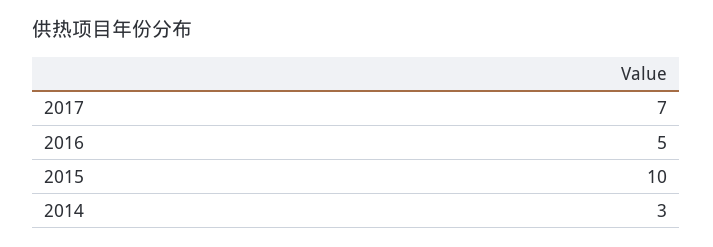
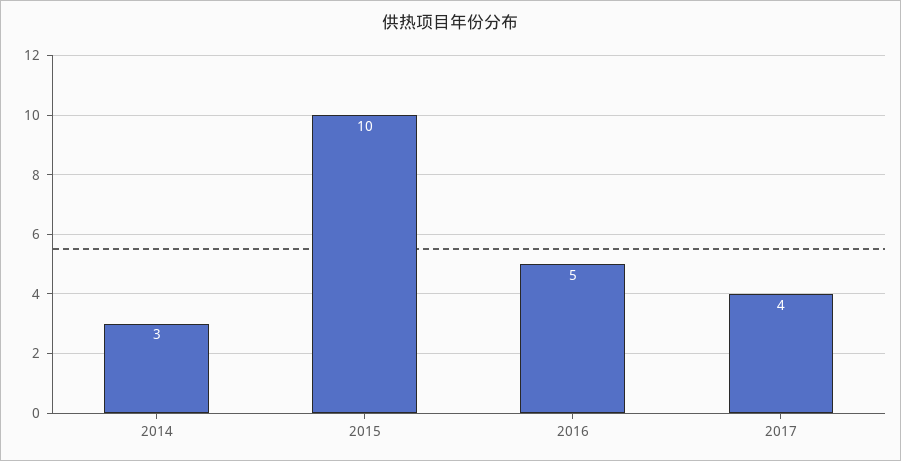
  {
-   "2017": 7,
+   "2017": 4,
    "2016": 5,
    "2015": 10,
    "2014": 3
  }

